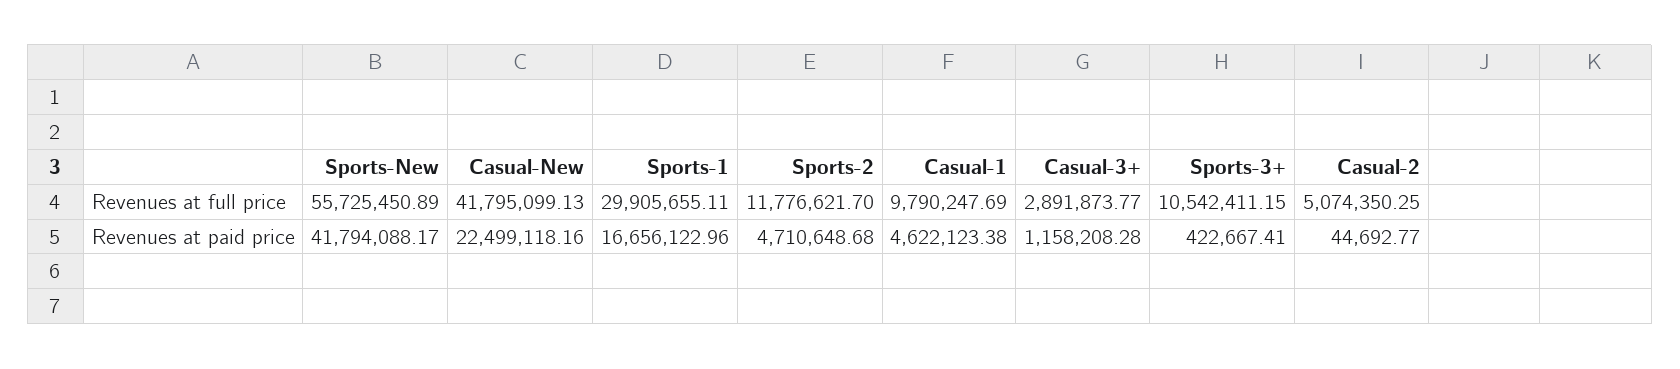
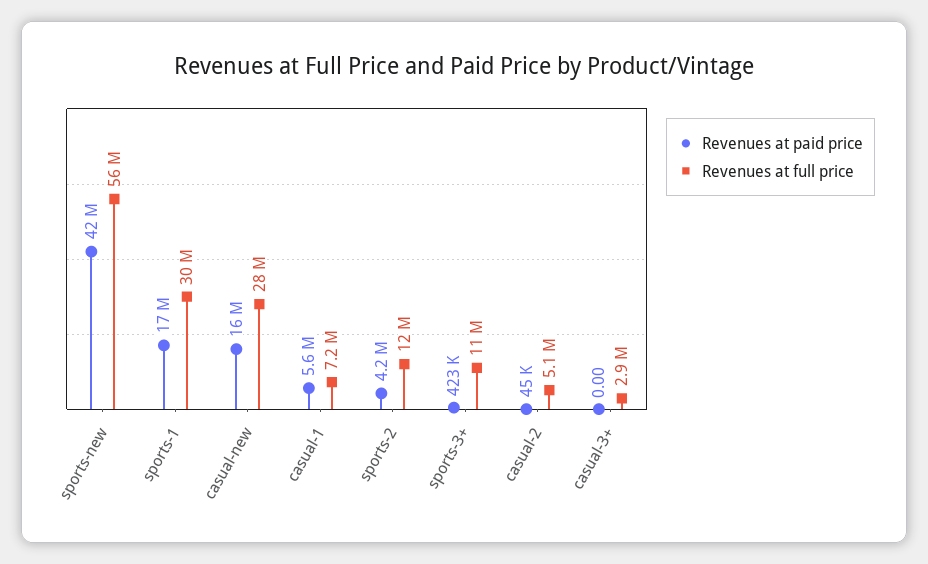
  {
    "Revenues at full price": {
      "Sports-New": 55725450.89,
-     "Casual-New": 41795099.13,
+     "Casual-New": 28000000,
      "Sports-1": 29905655.11,
      "Sports-2": 11776621.7,
-     "Casual-1": 9790247.69,
+     "Casual-1": 7200000,
      "Casual-3+": 2891873.77,
      "Sports-3+": 10542411.15,
      "Casual-2": 5074350.25
    },
    "Revenues at paid price": {
      "Sports-New": 41794088.17,
-     "Casual-New": 22499118.16,
+     "Casual-New": 16000000,
      "Sports-1": 16656122.96,
-     "Sports-2": 4710648.68,
+     "Sports-2": 4200000,
-     "Casual-1": 4622123.38,
+     "Casual-1": 5600000,
-     "Casual-3+": 1158208.28,
+     "Casual-3+": 0,
      "Sports-3+": 422667.41,
      "Casual-2": 44692.77
    }
  }

